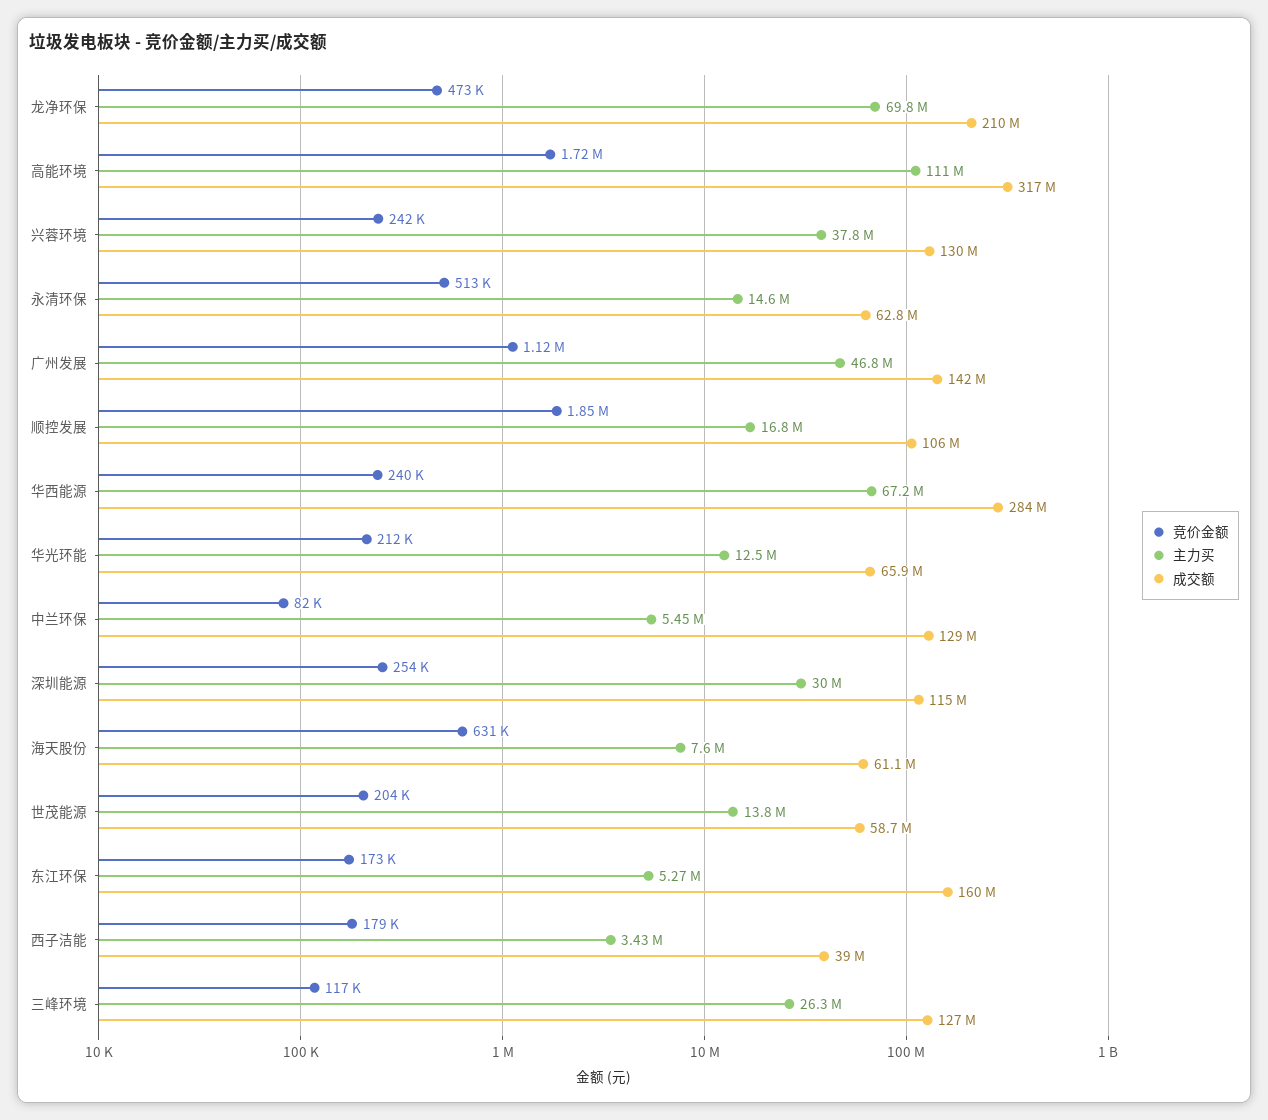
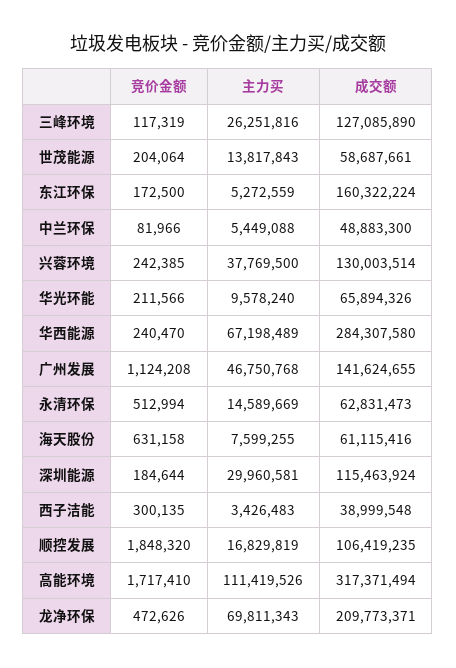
  {
    "竞价金额": {
      "龙净环保": 472626,
      "高能环境": 1717410,
      "兴蓉环境": 242385,
      "永清环保": 512994,
      "广州发展": 1124208,
      "顺控发展": 1848320,
      "华西能源": 240470,
      "华光环能": 211566,
      "中兰环保": 81966,
-     "深圳能源": 254000,
+     "深圳能源": 184644,
      "海天股份": 631158,
      "世茂能源": 204064,
      "东江环保": 172500,
-     "西子洁能": 179000,
+     "西子洁能": 300135,
      "三峰环境": 117319
    },
    "主力买": {
      "龙净环保": 69811343,
      "高能环境": 111419526,
      "兴蓉环境": 37769500,
      "永清环保": 14589669,
      "广州发展": 46750768,
      "顺控发展": 16829819,
      "华西能源": 67198489,
-     "华光环能": 12500000,
+     "华光环能": 9578240,
      "中兰环保": 5449088,
      "深圳能源": 29960581,
      "海天股份": 7599255,
      "世茂能源": 13817843,
      "东江环保": 5272559,
      "西子洁能": 3426483,
      "三峰环境": 26251816
    },
    "成交额": {
      "龙净环保": 209773371,
      "高能环境": 317371494,
      "兴蓉环境": 130003514,
      "永清环保": 62831473,
      "广州发展": 141624655,
      "顺控发展": 106419235,
      "华西能源": 284307580,
      "华光环能": 65894326,
-     "中兰环保": 129000000,
+     "中兰环保": 48883300,
      "深圳能源": 115463924,
      "海天股份": 61115416,
      "世茂能源": 58687661,
      "东江环保": 160322224,
      "西子洁能": 38999548,
      "三峰环境": 127085890
    }
  }

